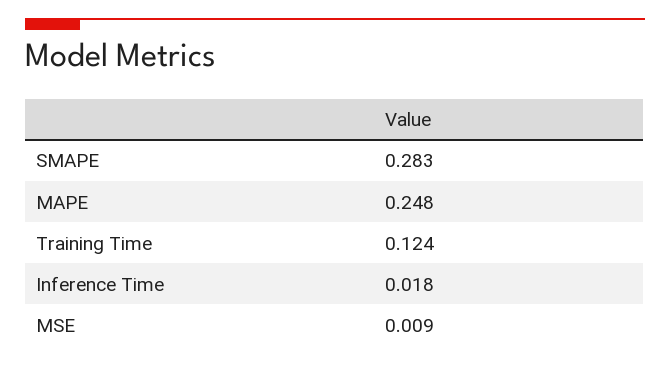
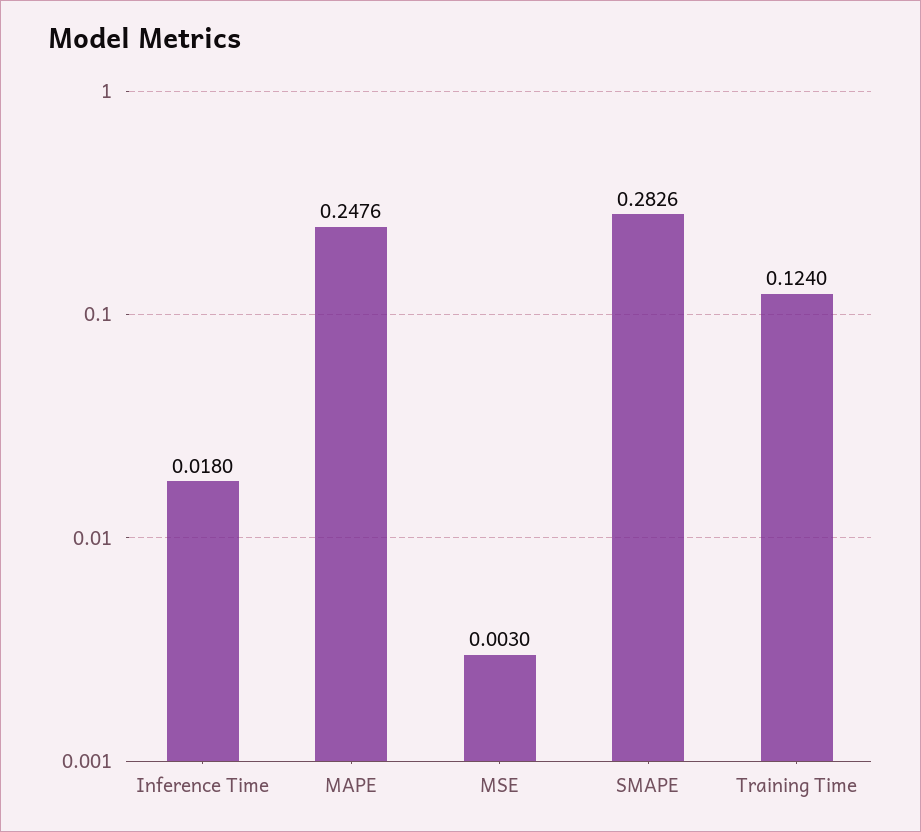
  {
    "SMAPE": 0.2826,
    "MAPE": 0.2476,
    "Training Time": 0.124,
    "Inference Time": 0.018,
-   "MSE": 0.009
+   "MSE": 0.003
  }

